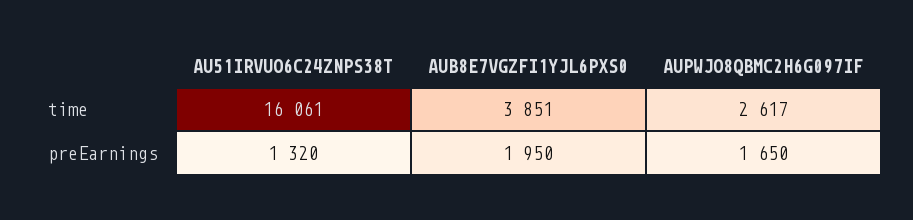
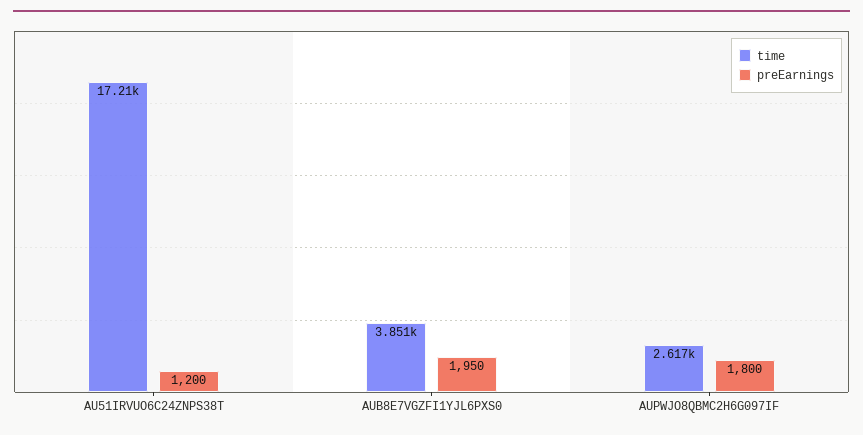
  {
    "time": {
-     "AU51IRVUO6C24ZNPS38T": 16061,
+     "AU51IRVUO6C24ZNPS38T": 17210,
      "AUB8E7VGZFI1YJL6PXS0": 3851,
      "AUPWJO8QBMC2H6G097IF": 2617
    },
    "preEarnings": {
-     "AU51IRVUO6C24ZNPS38T": 1320,
+     "AU51IRVUO6C24ZNPS38T": 1200,
      "AUB8E7VGZFI1YJL6PXS0": 1950,
-     "AUPWJO8QBMC2H6G097IF": 1650
+     "AUPWJO8QBMC2H6G097IF": 1800
    }
  }

